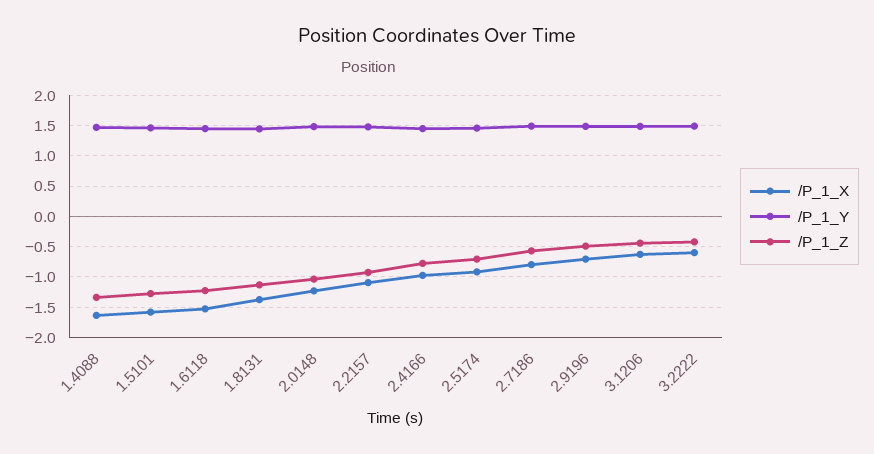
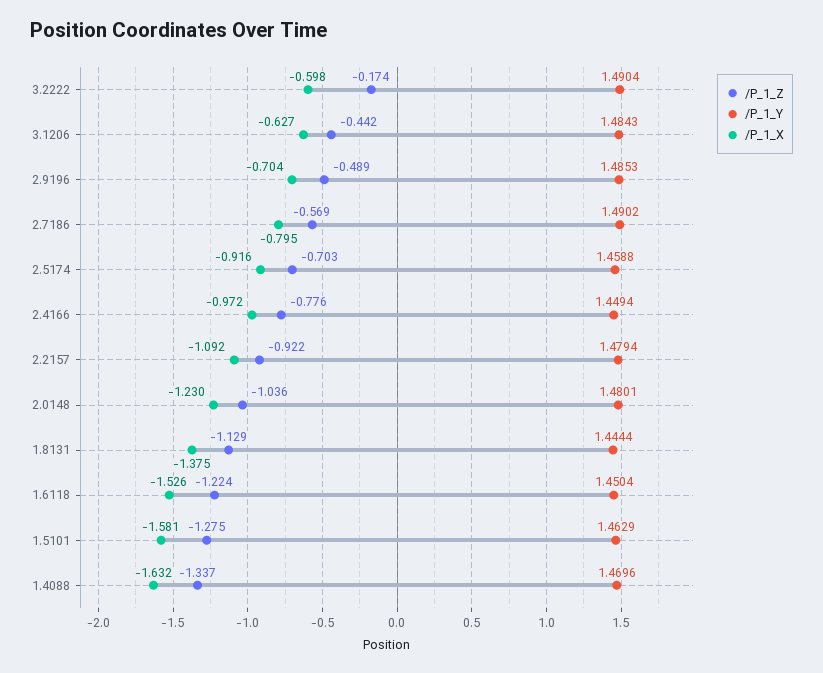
  {
    "/P_1_X": {
      "1.4088": -1.632,
      "1.5101": -1.581,
      "1.6118": -1.526,
      "1.8131": -1.375,
      "2.0148": -1.23,
      "2.2157": -1.092,
      "2.4166": -0.972,
      "2.5174": -0.916,
      "2.7186": -0.795,
      "2.9196": -0.704,
      "3.1206": -0.627,
      "3.2222": -0.598
    },
    "/P_1_Y": {
      "1.4088": 1.4696,
      "1.5101": 1.4629,
      "1.6118": 1.4504,
      "1.8131": 1.4444,
      "2.0148": 1.4801,
      "2.2157": 1.4794,
      "2.4166": 1.4494,
      "2.5174": 1.4588,
      "2.7186": 1.4902,
      "2.9196": 1.4853,
      "3.1206": 1.4843,
      "3.2222": 1.4904
    },
    "/P_1_Z": {
      "1.4088": -1.337,
      "1.5101": -1.275,
      "1.6118": -1.224,
      "1.8131": -1.129,
      "2.0148": -1.036,
      "2.2157": -0.922,
      "2.4166": -0.776,
      "2.5174": -0.703,
      "2.7186": -0.569,
      "2.9196": -0.489,
      "3.1206": -0.442,
-     "3.2222": -0.4
+     "3.2222": -0.174
    }
  }

